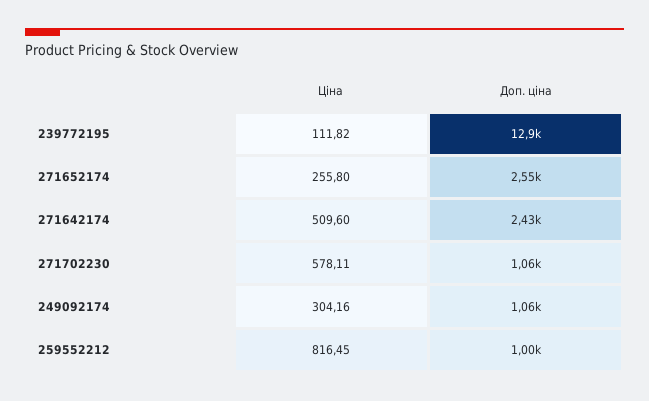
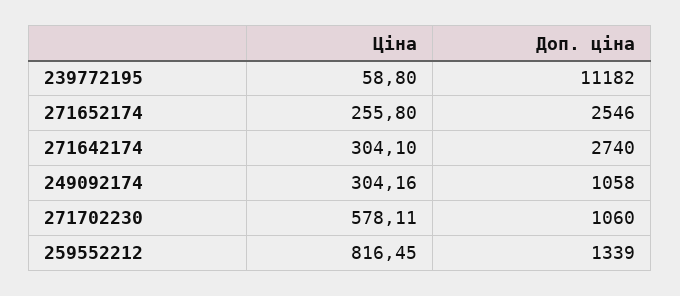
  {
    "Ціна": {
-     "239772195": 111.82,
+     "239772195": 58.8,
      "271652174": 255.8,
-     "271642174": 509.6,
+     "271642174": 304.1,
      "271702230": 578.11,
      "249092174": 304.16,
      "259552212": 816.45
    },
    "Доп. ціна": {
-     "239772195": 12900,
+     "239772195": 11182,
      "271652174": 2546,
-     "271642174": 2430,
+     "271642174": 2740,
      "271702230": 1060,
      "249092174": 1058,
-     "259552212": 1000
+     "259552212": 1339
    }
  }

